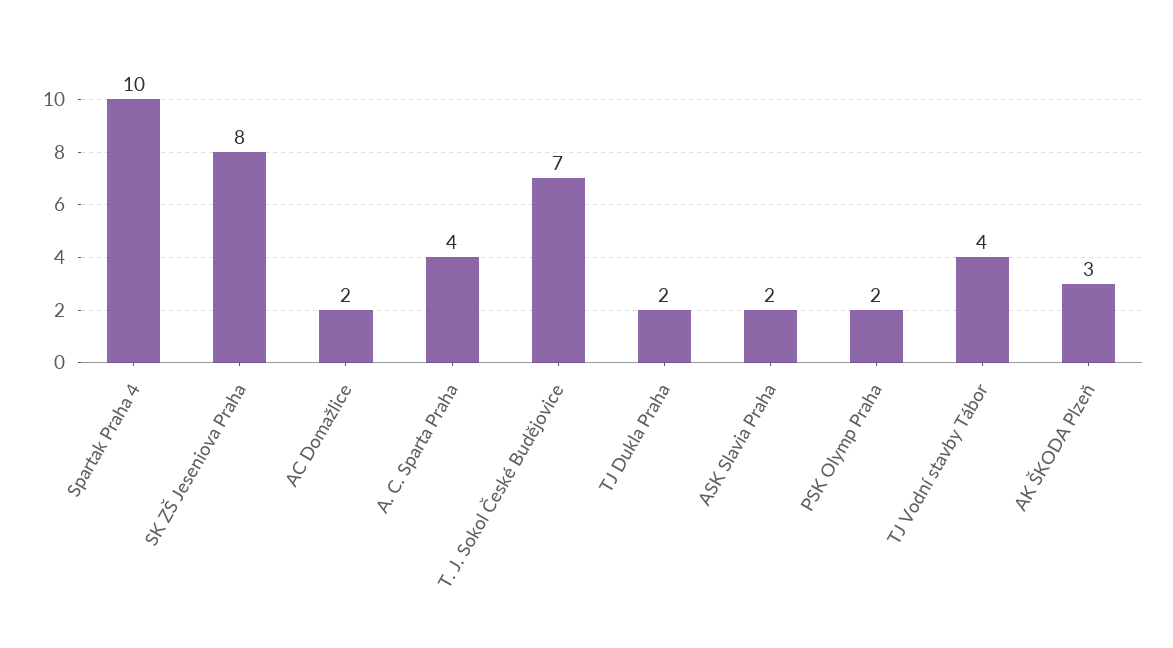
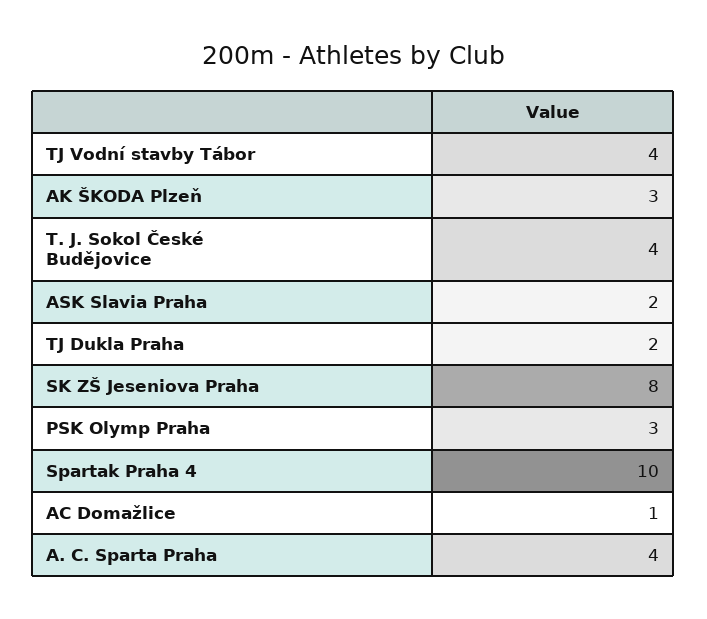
  {
    "Spartak Praha 4": 10,
    "SK ZŠ Jeseniova Praha": 8,
-   "AC Domažlice": 2,
+   "AC Domažlice": 1,
    "A. C. Sparta Praha": 4,
-   "T. J. Sokol České Budějovice": 7,
+   "T. J. Sokol České Budějovice": 4,
    "TJ Dukla Praha": 2,
    "ASK Slavia Praha": 2,
-   "PSK Olymp Praha": 2,
+   "PSK Olymp Praha": 3,
    "TJ Vodní stavby Tábor": 4,
    "AK ŠKODA Plzeň": 3
  }

